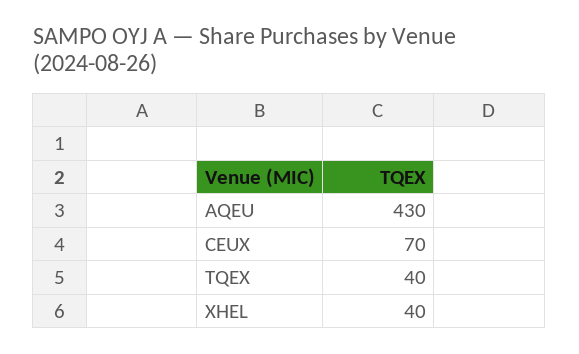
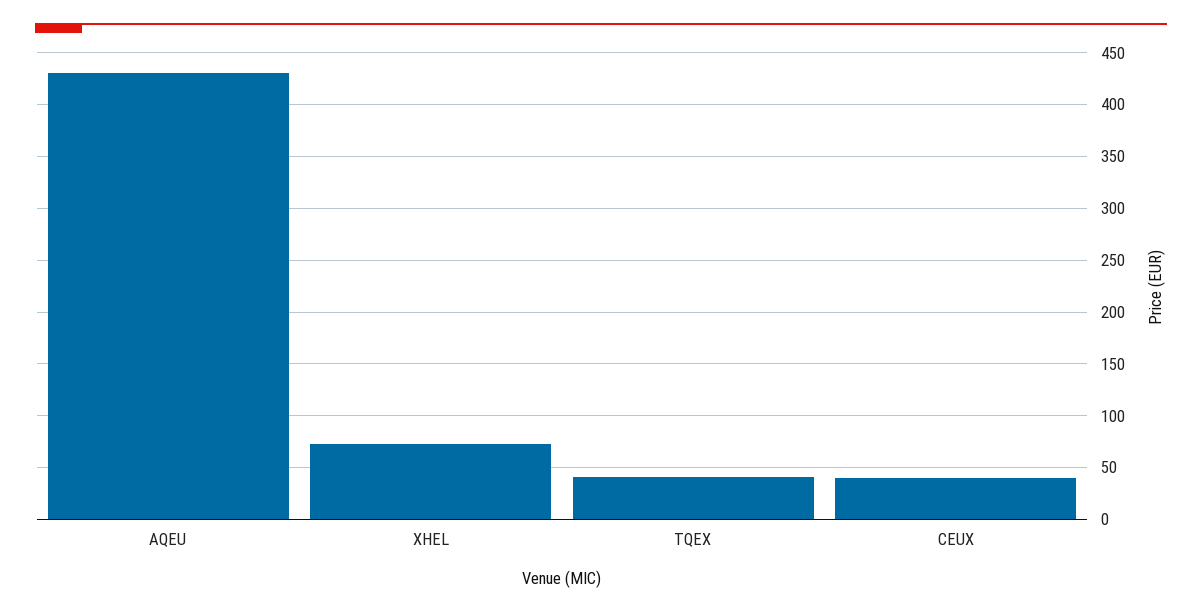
  {
    "AQEU": 430,
-   "CEUX": 70,
+   "CEUX": 40,
    "TQEX": 40,
-   "XHEL": 40
+   "XHEL": 70
  }

